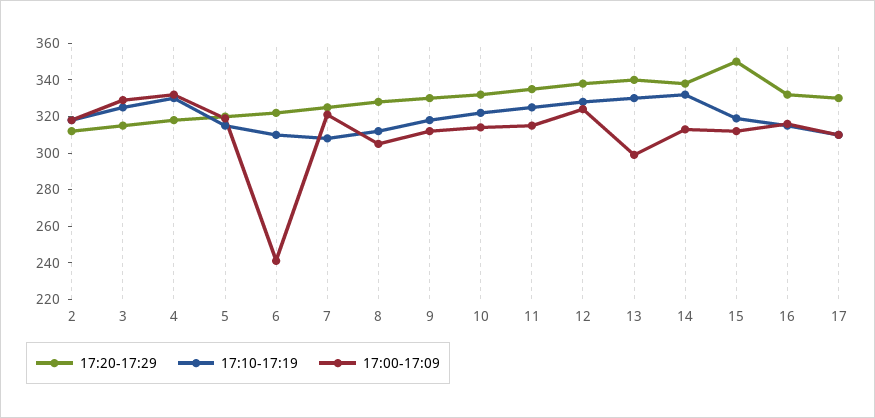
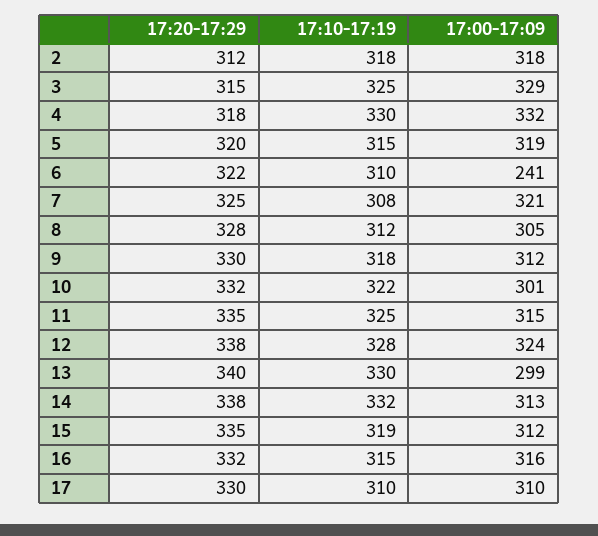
  {
    "17:20-17:29": {
      "2": 312,
      "3": 315,
      "4": 318,
      "5": 320,
      "6": 322,
      "7": 325,
      "8": 328,
      "9": 330,
      "10": 332,
      "11": 335,
      "12": 338,
      "13": 340,
      "14": 338,
-     "15": 350,
+     "15": 335,
      "16": 332,
      "17": 330
    },
    "17:10-17:19": {
      "2": 318,
      "3": 325,
      "4": 330,
      "5": 315,
      "6": 310,
      "7": 308,
      "8": 312,
      "9": 318,
      "10": 322,
      "11": 325,
      "12": 328,
      "13": 330,
      "14": 332,
      "15": 319,
      "16": 315,
      "17": 310
    },
    "17:00-17:09": {
      "2": 318,
      "3": 329,
      "4": 332,
      "5": 319,
      "6": 241,
      "7": 321,
      "8": 305,
      "9": 312,
-     "10": 315,
+     "10": 301,
      "11": 315,
      "12": 324,
      "13": 299,
      "14": 313,
      "15": 312,
      "16": 316,
      "17": 310
    }
  }

